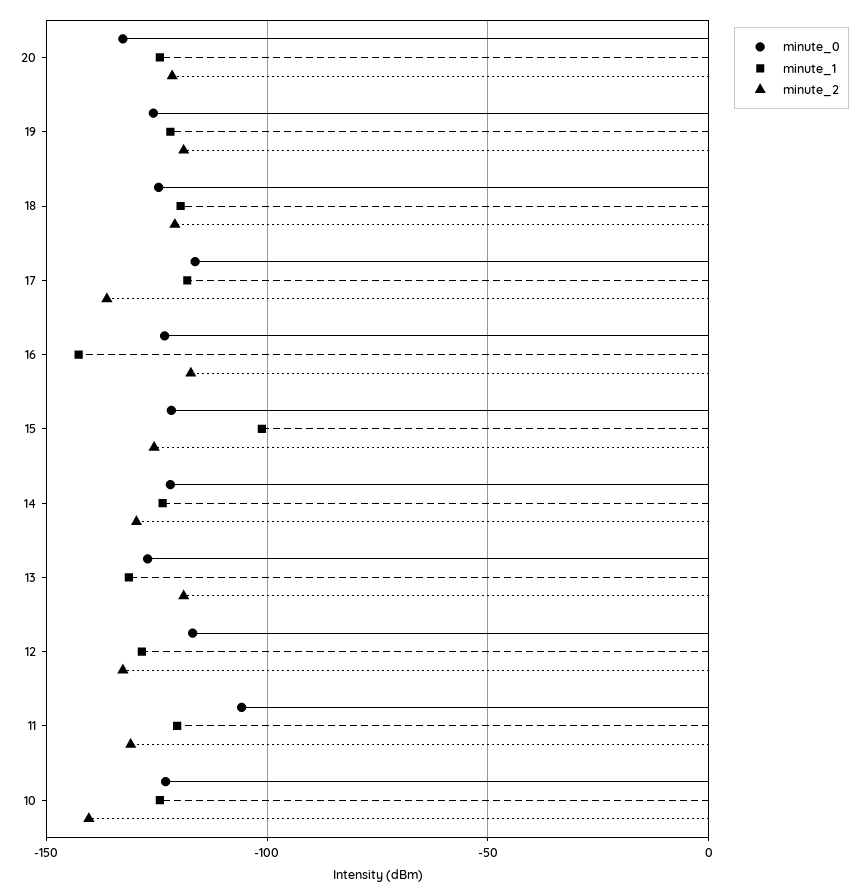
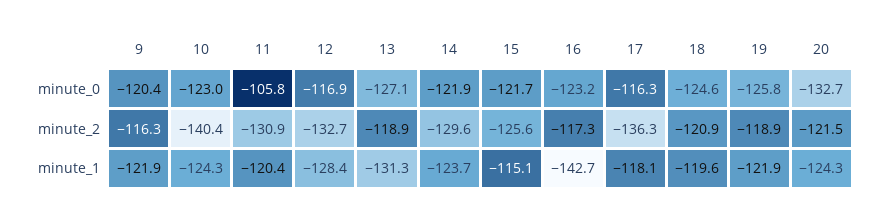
  {
    "minute_0": {
      "20": -132.7,
      "19": -125.8,
      "18": -124.6,
      "17": -116.3,
      "16": -123.2,
      "15": -121.7,
      "14": -121.9,
      "13": -127.1,
      "12": -116.9,
      "11": -105.8,
-     "10": -123
+     "10": -123,
+     "9": -120.4
    },
    "minute_1": {
      "20": -124.3,
      "19": -121.9,
      "18": -119.6,
      "17": -118.1,
      "16": -142.7,
-     "15": -100,
+     "15": -115.1,
      "14": -123.7,
      "13": -131.3,
      "12": -128.4,
      "11": -120.4,
-     "10": -124.3
+     "10": -124.3,
+     "9": -121.9
    },
    "minute_2": {
      "20": -121.5,
      "19": -118.9,
      "18": -120.9,
      "17": -136.3,
      "16": -117.3,
      "15": -125.6,
      "14": -129.6,
      "13": -118.9,
      "12": -132.7,
      "11": -130.9,
-     "10": -140.4
+     "10": -140.4,
+     "9": -116.3
    }
  }

